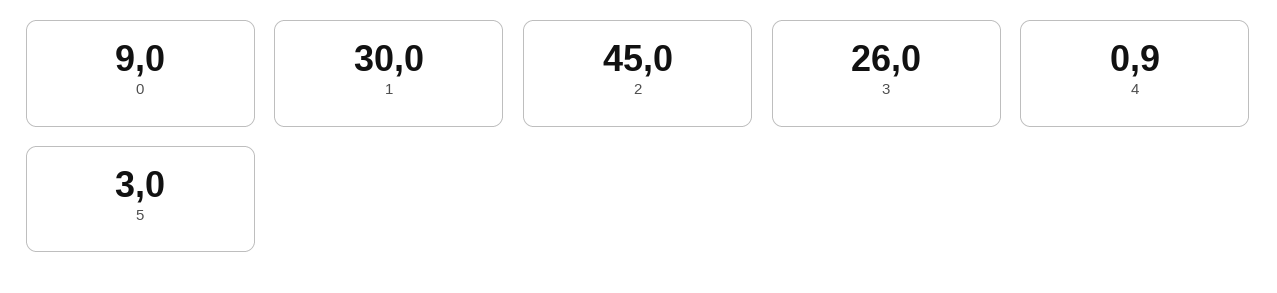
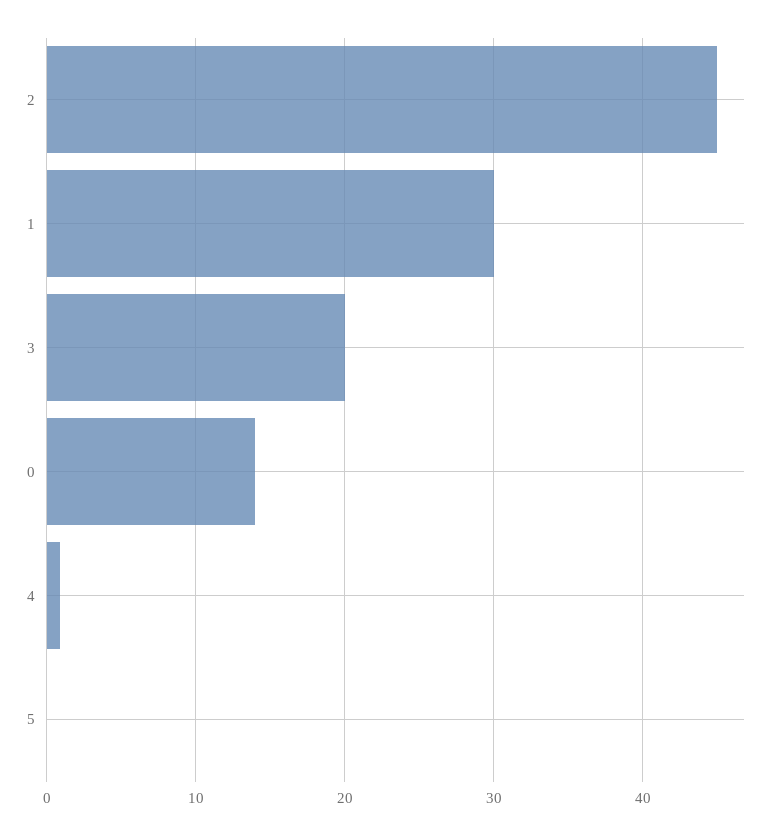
  {
-   "0": 9,
+   "0": 14,
    "1": 30,
    "2": 45,
-   "3": 26,
+   "3": 20,
    "4": 0.9,
-   "5": 3
+   "5": 0
  }

